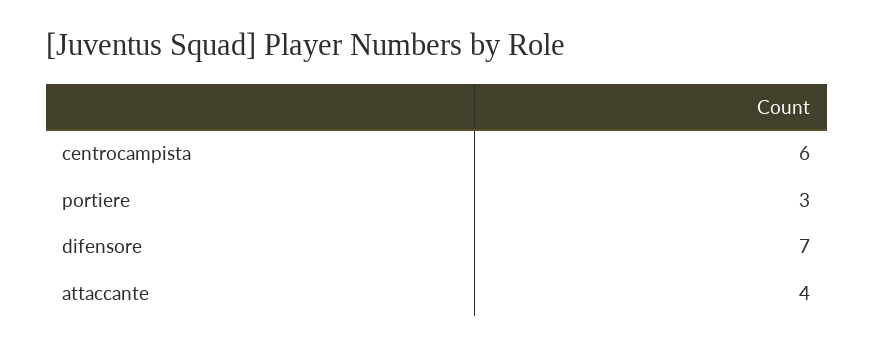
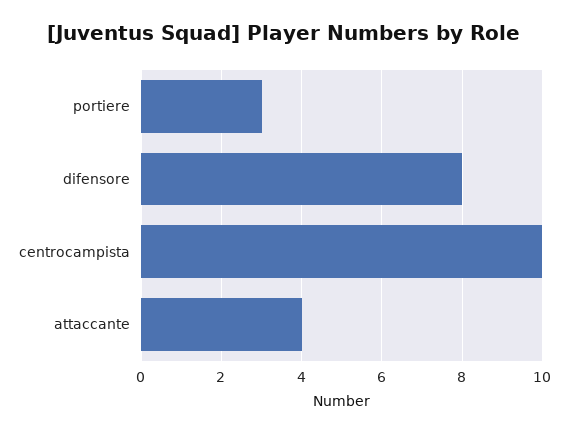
  {
-   "centrocampista": 6,
+   "centrocampista": 10,
    "portiere": 3,
-   "difensore": 7,
+   "difensore": 8,
    "attaccante": 4
  }

